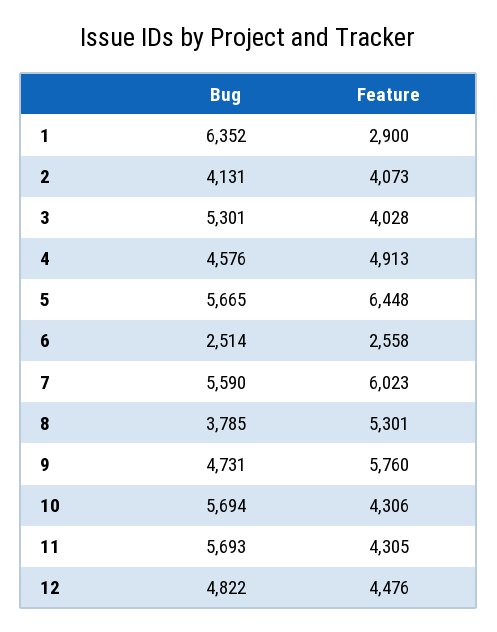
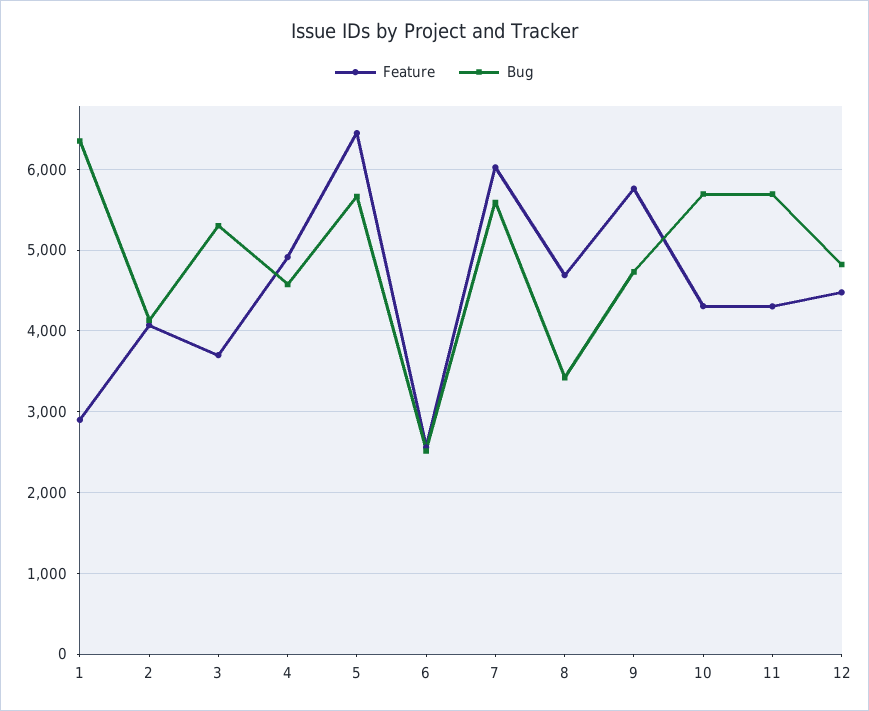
  {
    "Bug": {
      "1": 6352,
      "2": 4131,
      "3": 5301,
      "4": 4576,
      "5": 5665,
      "6": 2514,
      "7": 5590,
-     "8": 3785,
+     "8": 3400,
      "9": 4731,
      "10": 5694,
      "11": 5693,
      "12": 4822
    },
    "Feature": {
      "1": 2900,
      "2": 4073,
-     "3": 4028,
+     "3": 3700,
      "4": 4913,
      "5": 6448,
      "6": 2558,
      "7": 6023,
-     "8": 5301,
+     "8": 4700,
      "9": 5760,
      "10": 4306,
      "11": 4305,
      "12": 4476
    }
  }

